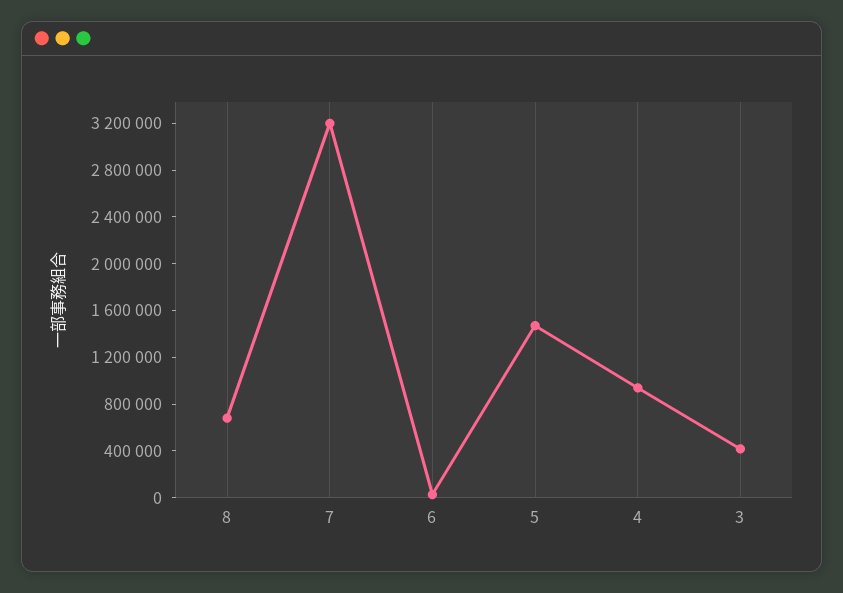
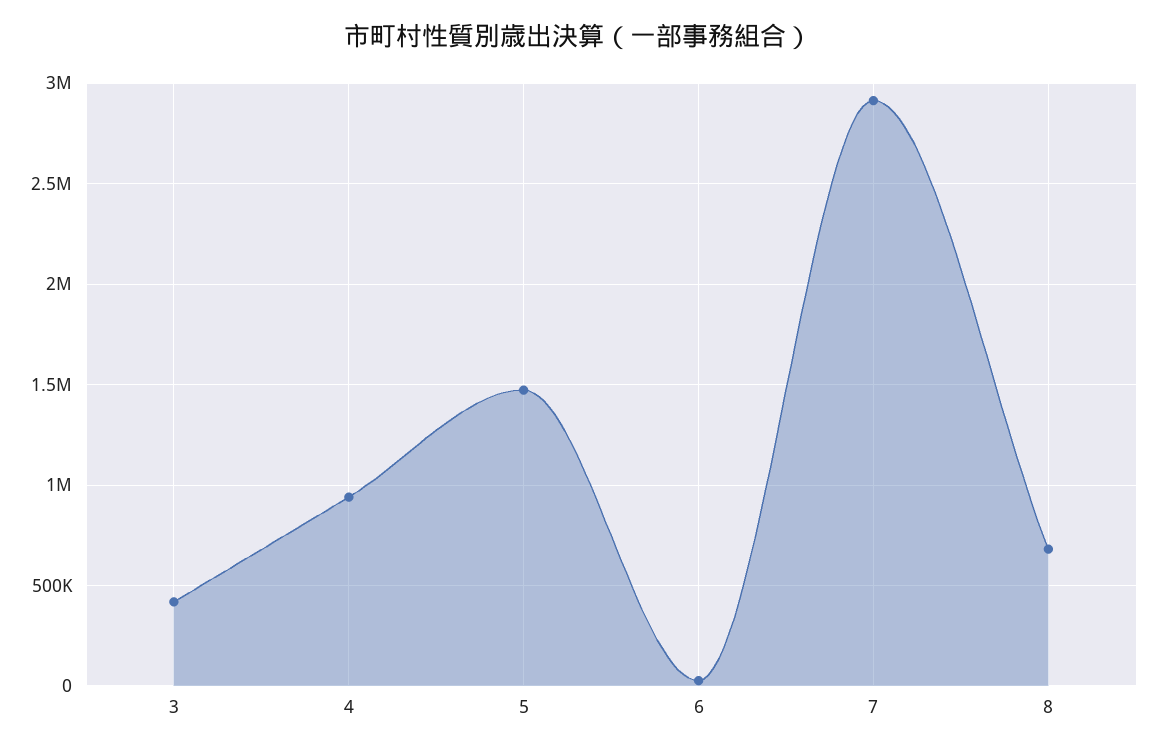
  {
    "8": 700000,
-   "7": 3200000,
+   "7": 2900000,
    "6": 50000,
    "5": 1450000,
    "4": 950000,
    "3": 400000
  }

